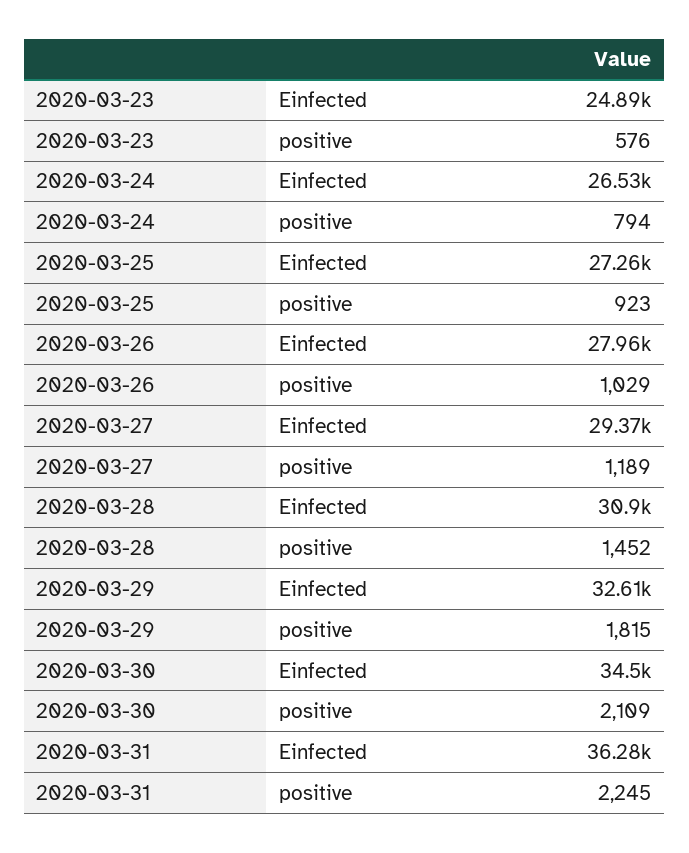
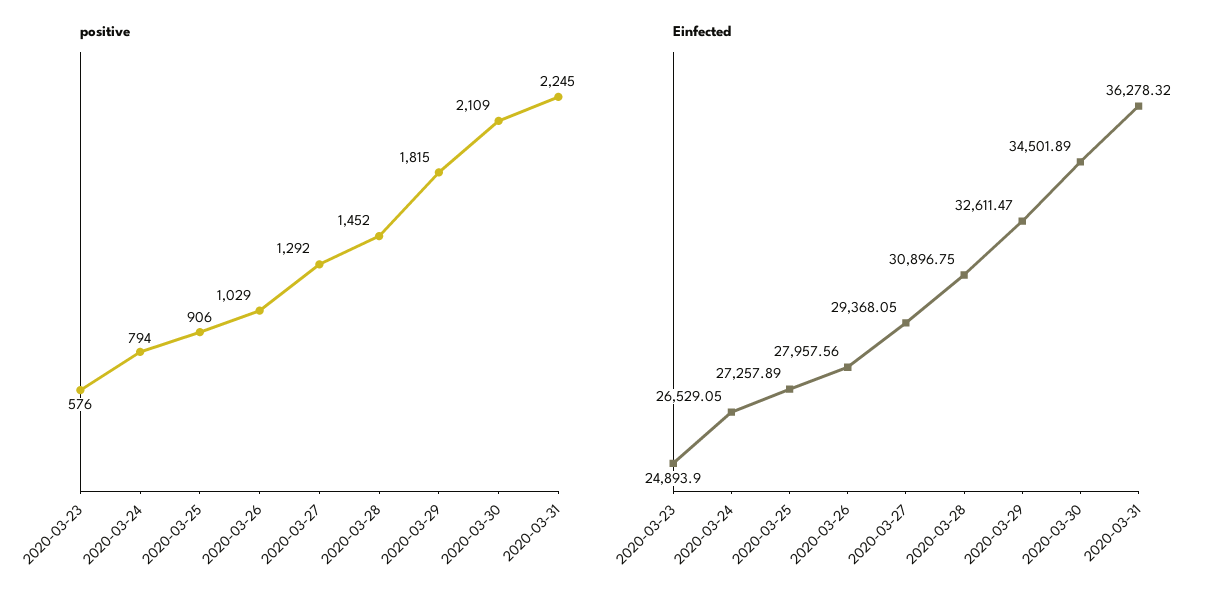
  {
    "Einfected": {
      "2020-03-23": 24893.9,
      "2020-03-24": 26529.05,
      "2020-03-25": 27257.89,
      "2020-03-26": 27957.56,
      "2020-03-27": 29368.05,
      "2020-03-28": 30896.75,
      "2020-03-29": 32611.47,
      "2020-03-30": 34501.89,
      "2020-03-31": 36278.32
    },
    "positive": {
      "2020-03-23": 576,
      "2020-03-24": 794,
-     "2020-03-25": 923,
+     "2020-03-25": 906,
      "2020-03-26": 1029,
-     "2020-03-27": 1189,
+     "2020-03-27": 1292,
      "2020-03-28": 1452,
      "2020-03-29": 1815,
      "2020-03-30": 2109,
      "2020-03-31": 2245
    }
  }

